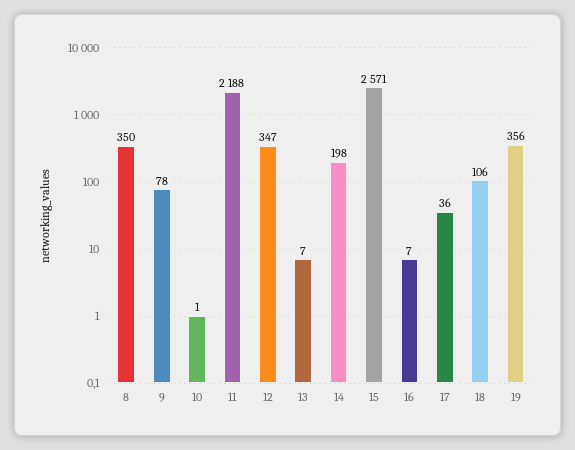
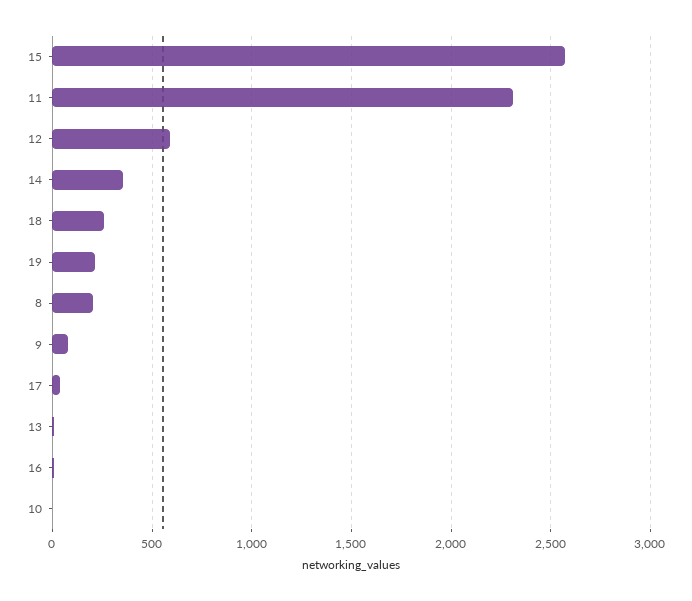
  {
-   "8": 350,
+   "8": 200,
    "9": 78,
    "10": 1,
-   "11": 2188,
+   "11": 2300,
-   "12": 347,
+   "12": 600,
    "13": 7,
-   "14": 198,
+   "14": 350,
    "15": 2571,
    "16": 7,
    "17": 36,
-   "18": 106,
+   "18": 250,
-   "19": 356
+   "19": 200
  }

